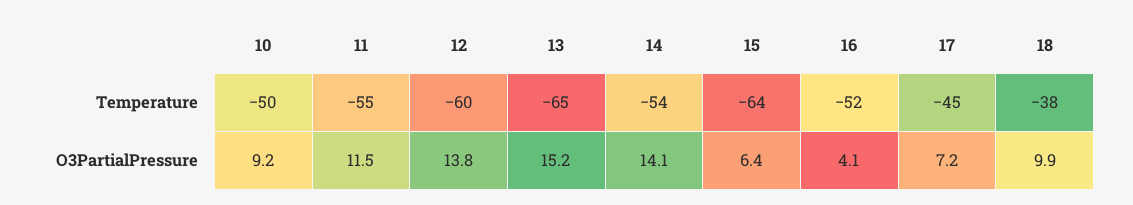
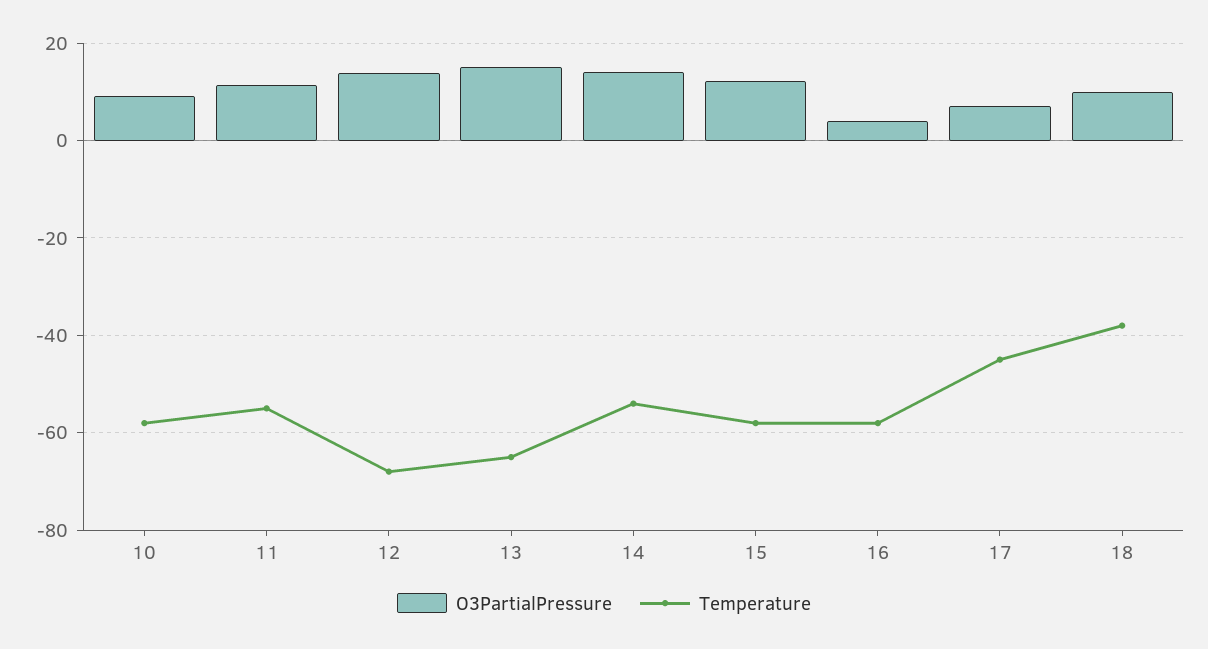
  {
    "Temperature": {
-     "10": -50,
+     "10": -58,
      "11": -55,
-     "12": -60,
+     "12": -68,
      "13": -65,
      "14": -54,
-     "15": -64,
+     "15": -58,
-     "16": -52,
+     "16": -58,
      "17": -45,
      "18": -38
    },
    "O3PartialPressure": {
      "10": 9.2,
      "11": 11.5,
      "12": 13.8,
      "13": 15.2,
      "14": 14.1,
-     "15": 6.4,
+     "15": 12,
      "16": 4.1,
      "17": 7.2,
      "18": 9.9
    }
  }

